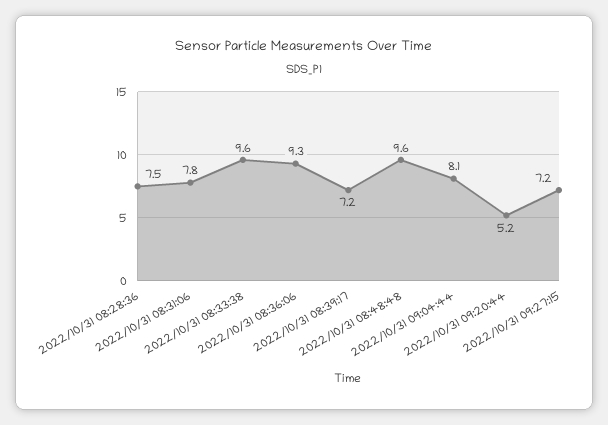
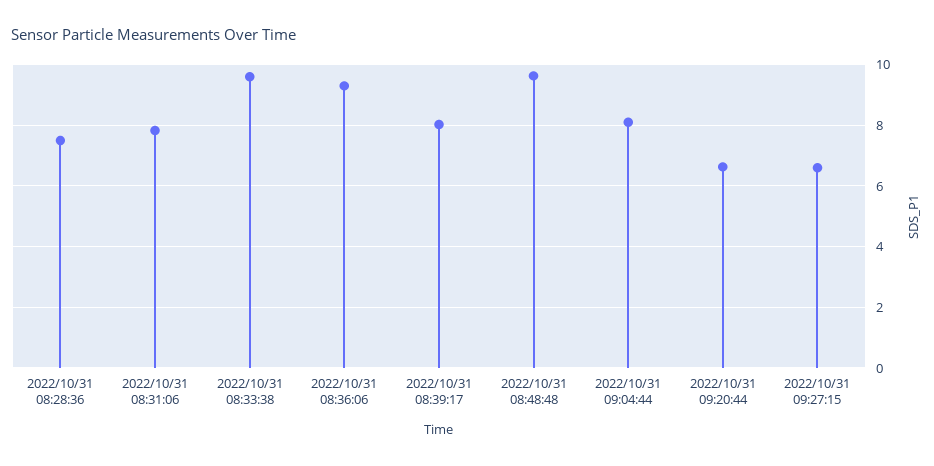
  {
    "2022/10/31 08:28:36": 7.5,
    "2022/10/31 08:31:06": 7.8,
    "2022/10/31 08:33:38": 9.6,
    "2022/10/31 08:36:06": 9.3,
-   "2022/10/31 08:39:17": 7.2,
+   "2022/10/31 08:39:17": 8,
    "2022/10/31 08:48:48": 9.6,
    "2022/10/31 09:04:44": 8.1,
-   "2022/10/31 09:20:44": 5.2,
+   "2022/10/31 09:20:44": 6.6,
-   "2022/10/31 09:27:15": 7.2
+   "2022/10/31 09:27:15": 6.6
  }

